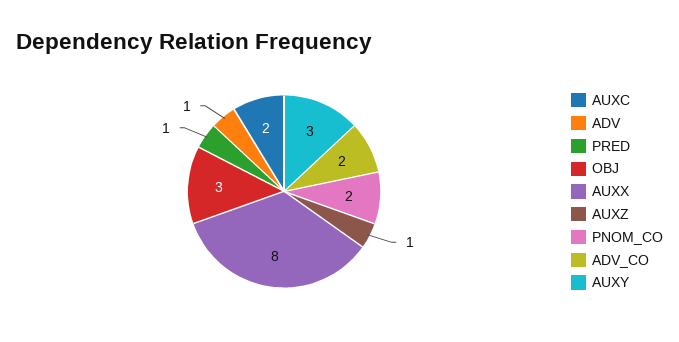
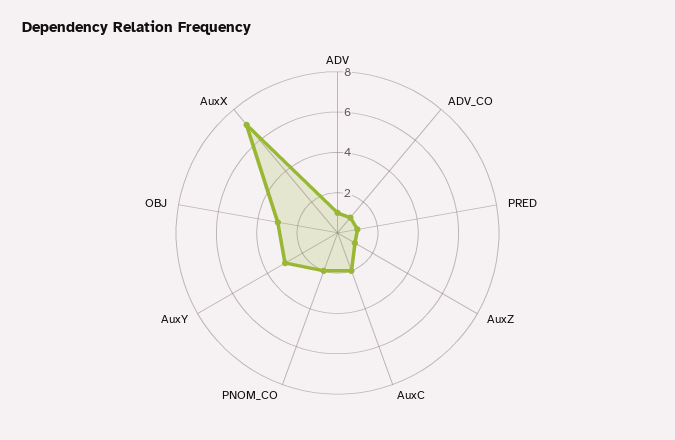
  {
    "AUXC": 2,
    "ADV": 1,
    "PRED": 1,
    "OBJ": 3,
-   "AUXX": 8,
+   "AUXX": 7,
    "AUXZ": 1,
    "PNOM_CO": 2,
-   "ADV_CO": 2,
+   "ADV_CO": 1,
    "AUXY": 3
  }

